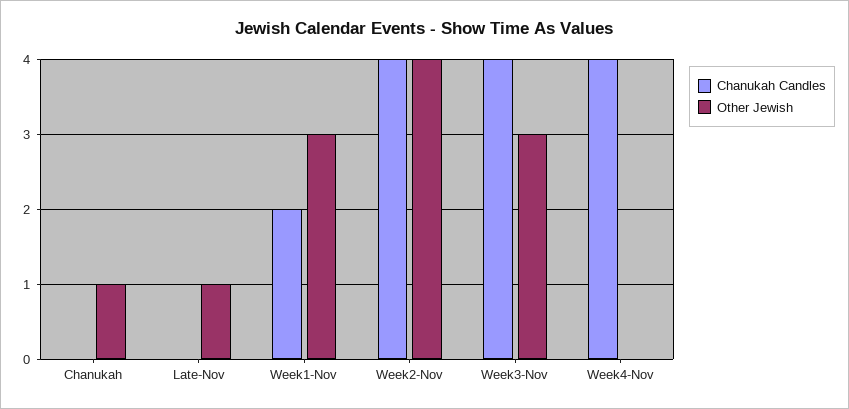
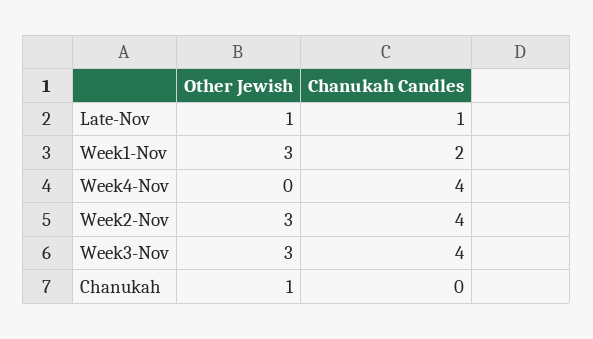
  {
    "Chanukah Candles": {
      "Chanukah": 0,
-     "Late-Nov": 0,
+     "Late-Nov": 1,
      "Week1-Nov": 2,
      "Week2-Nov": 4,
      "Week3-Nov": 4,
      "Week4-Nov": 4
    },
    "Other Jewish": {
      "Chanukah": 1,
      "Late-Nov": 1,
      "Week1-Nov": 3,
-     "Week2-Nov": 4,
+     "Week2-Nov": 3,
      "Week3-Nov": 3,
      "Week4-Nov": 0
    }
  }

